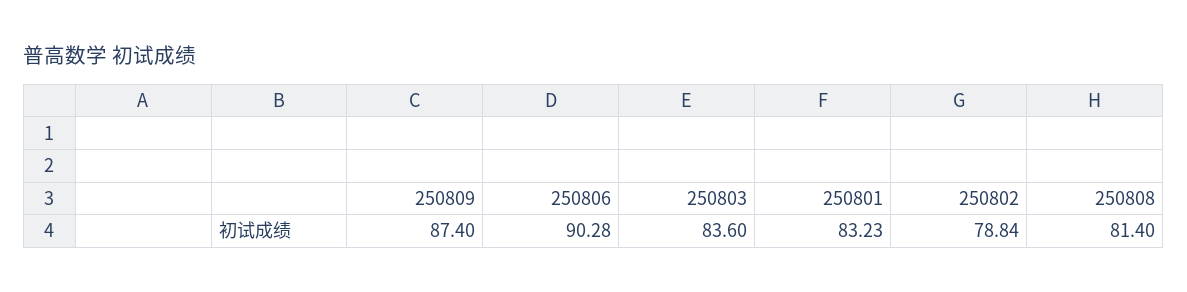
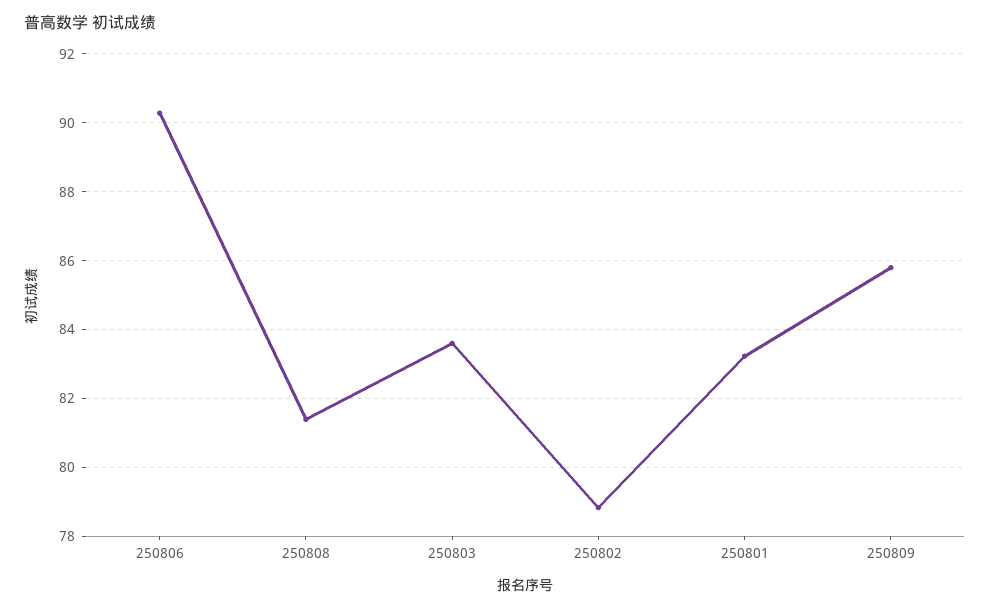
  {
-   "250809": 87.4,
+   "250809": 85.8,
    "250806": 90.28,
    "250803": 83.6,
    "250801": 83.23,
    "250802": 78.84,
    "250808": 81.4
  }

